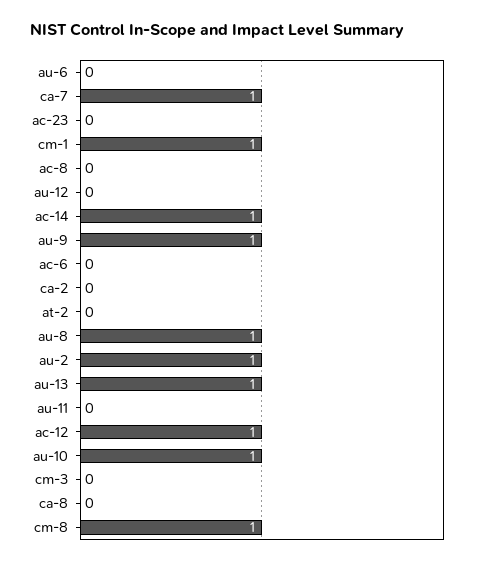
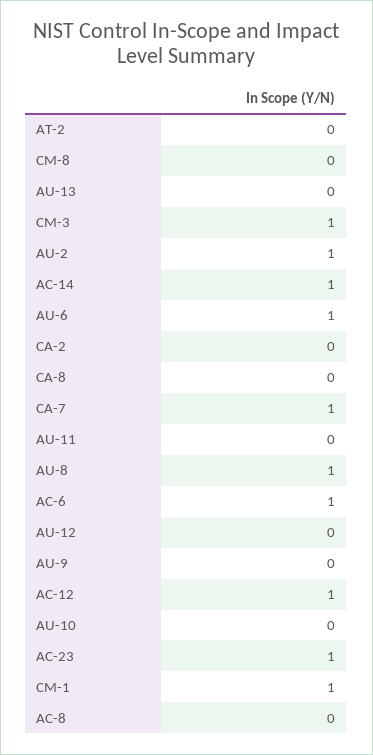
  {
-   "au-6": 0,
+   "au-6": 1,
    "ca-7": 1,
-   "ac-23": 0,
+   "ac-23": 1,
    "cm-1": 1,
    "ac-8": 0,
    "au-12": 0,
    "ac-14": 1,
-   "au-9": 1,
+   "au-9": 0,
-   "ac-6": 0,
+   "ac-6": 1,
    "ca-2": 0,
    "at-2": 0,
    "au-8": 1,
    "au-2": 1,
-   "au-13": 1,
+   "au-13": 0,
    "au-11": 0,
    "ac-12": 1,
-   "au-10": 1,
+   "au-10": 0,
-   "cm-3": 0,
+   "cm-3": 1,
    "ca-8": 0,
-   "cm-8": 1
+   "cm-8": 0
  }

